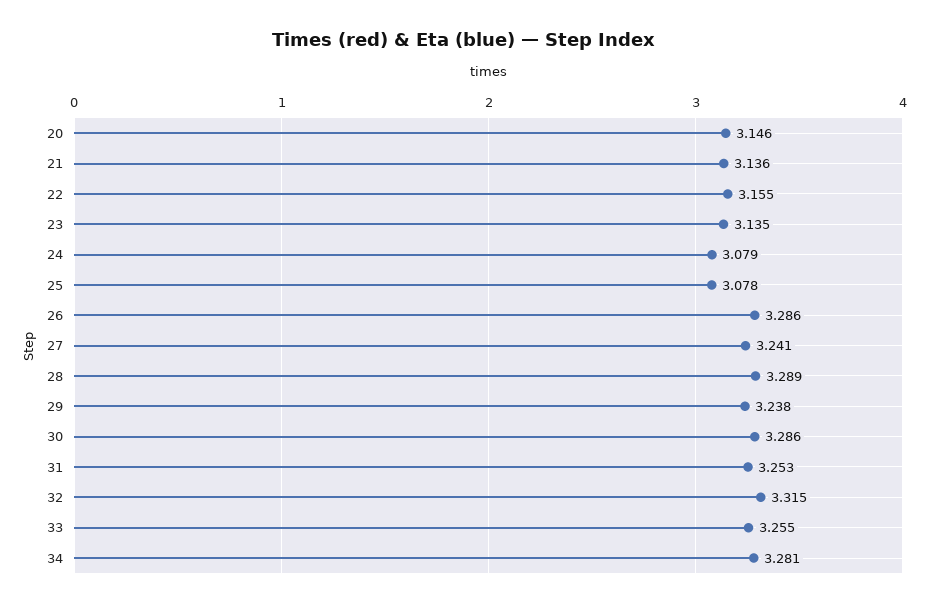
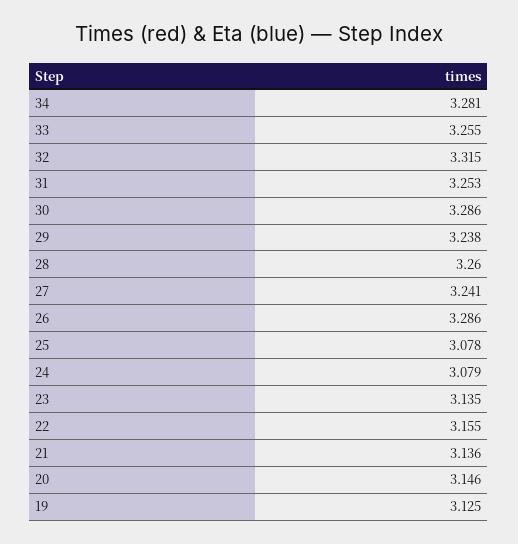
  {
    "20": 3.146,
    "21": 3.136,
    "22": 3.155,
    "23": 3.135,
    "24": 3.079,
    "25": 3.078,
    "26": 3.286,
    "27": 3.241,
-   "28": 3.289,
+   "28": 3.26,
    "29": 3.238,
    "30": 3.286,
    "31": 3.253,
    "32": 3.315,
    "33": 3.255,
-   "34": 3.281
+   "34": 3.281,
+   "19": 3.125
  }

